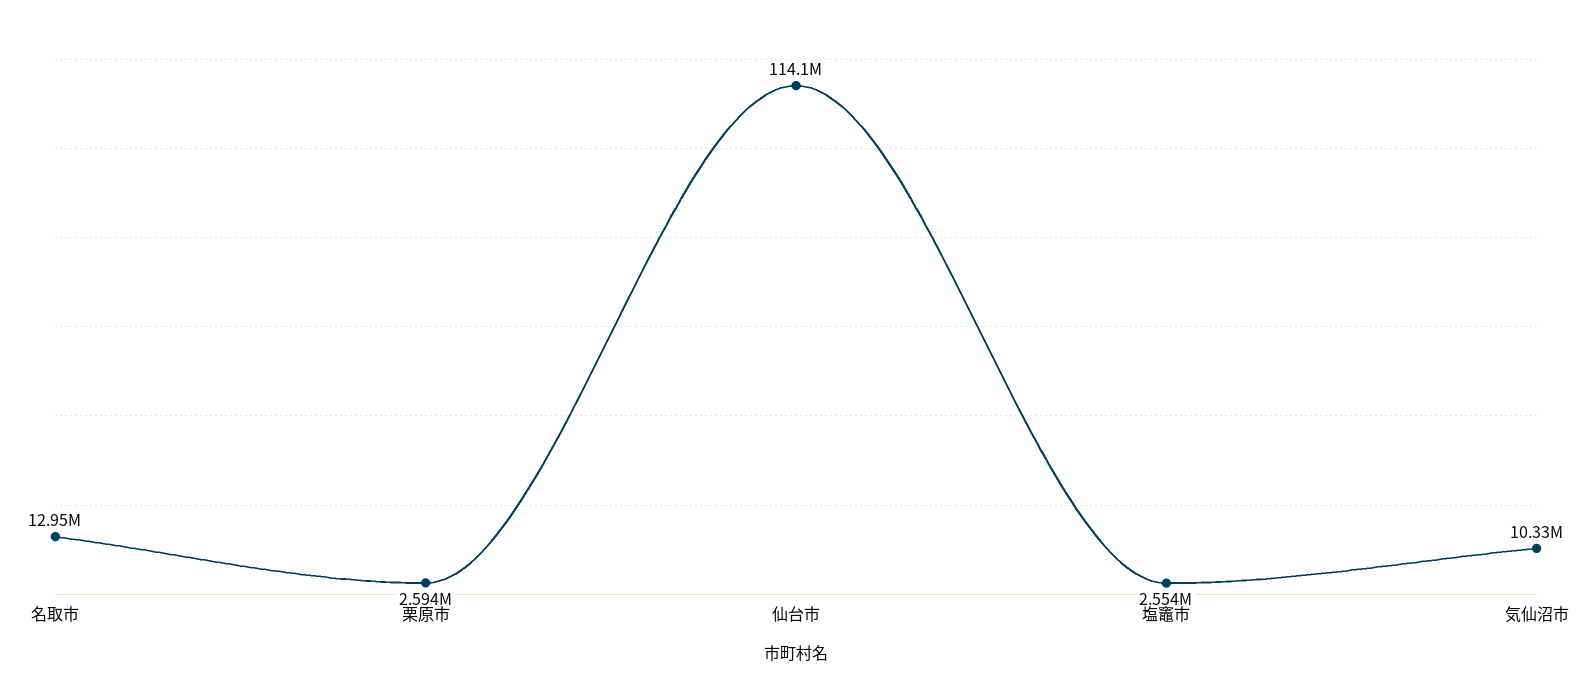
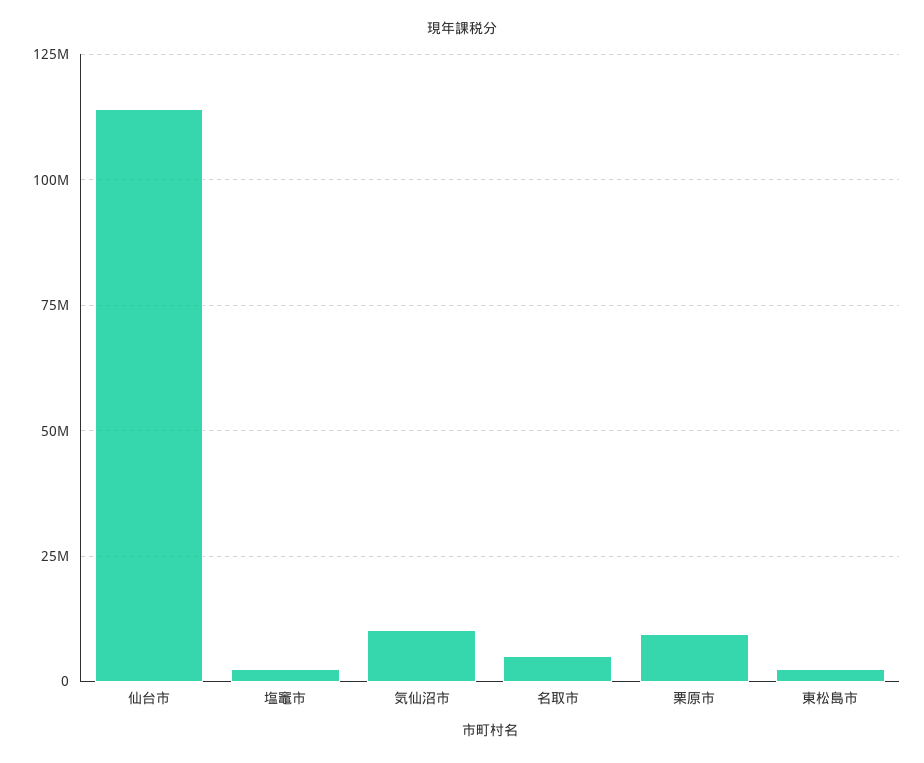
  {
-   "名取市": 12950000,
+   "名取市": 5000000,
-   "栗原市": 2594000,
+   "栗原市": 10000000,
    "仙台市": 114100000,
    "塩竈市": 2554000,
-   "気仙沼市": 10330000
+   "気仙沼市": 10330000,
+   "東松島市": 2500000
  }

